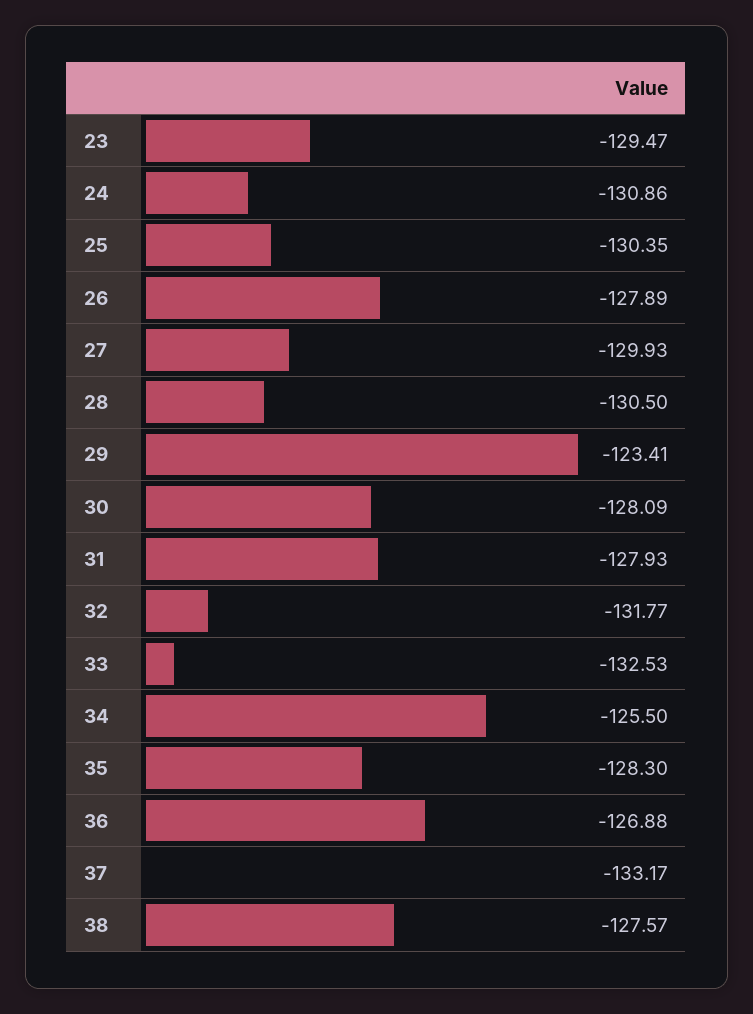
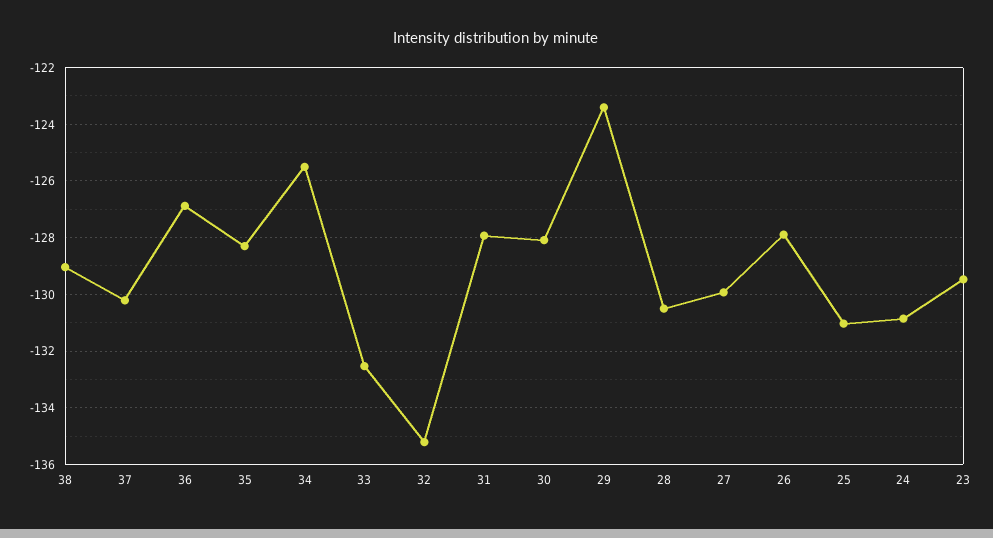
  {
    "23": -129.47,
    "24": -130.86,
-   "25": -130.35,
+   "25": -131,
    "26": -127.89,
    "27": -129.93,
    "28": -130.5,
    "29": -123.41,
    "30": -128.09,
    "31": -127.93,
-   "32": -131.77,
+   "32": -135.25,
    "33": -132.53,
    "34": -125.5,
    "35": -128.3,
    "36": -126.88,
-   "37": -133.17,
+   "37": -130.25,
-   "38": -127.57
+   "38": -129
  }

